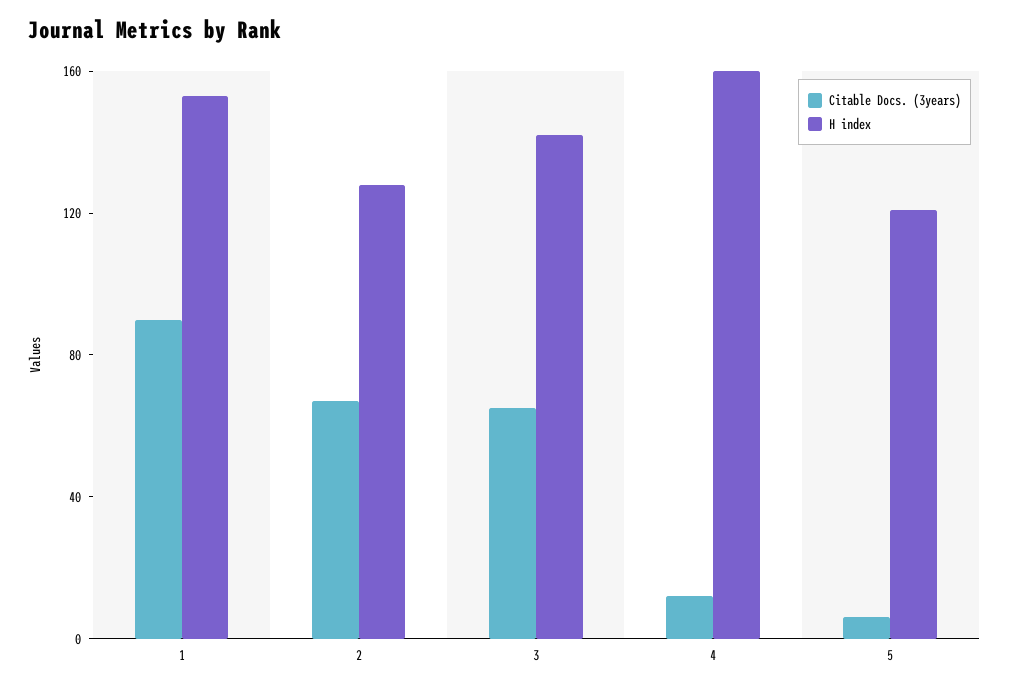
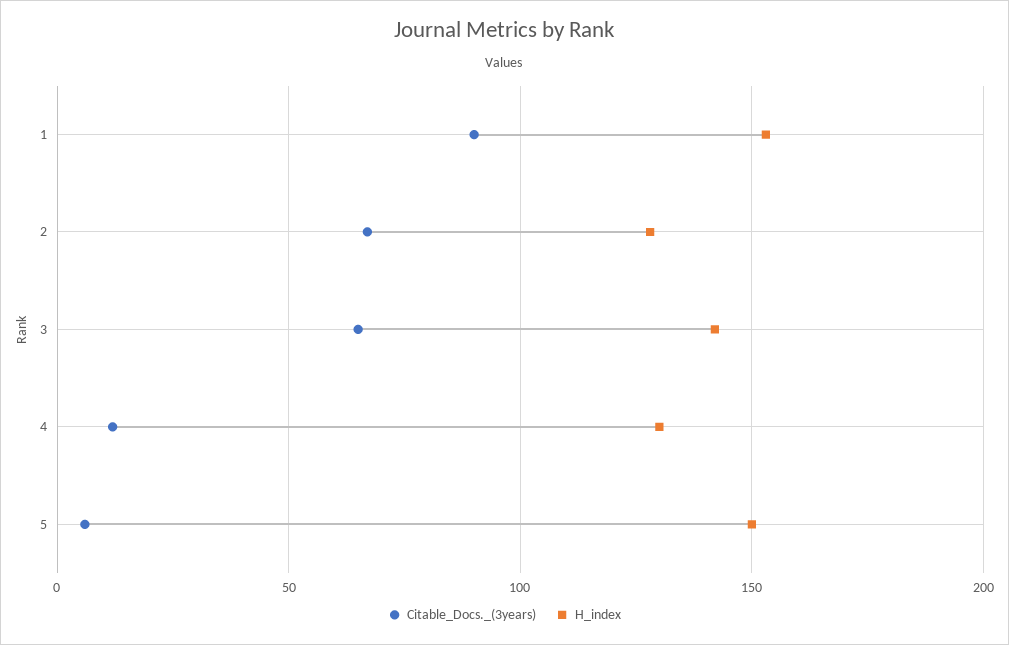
  {
    "Citable Docs. (3years)": {
      "1": 90,
      "2": 65,
      "3": 65,
      "4": 10,
      "5": 5
    },
    "H index": {
      "1": 155,
      "2": 130,
      "3": 140,
-     "4": 160,
+     "4": 130,
-     "5": 120
+     "5": 150
    }
  }

